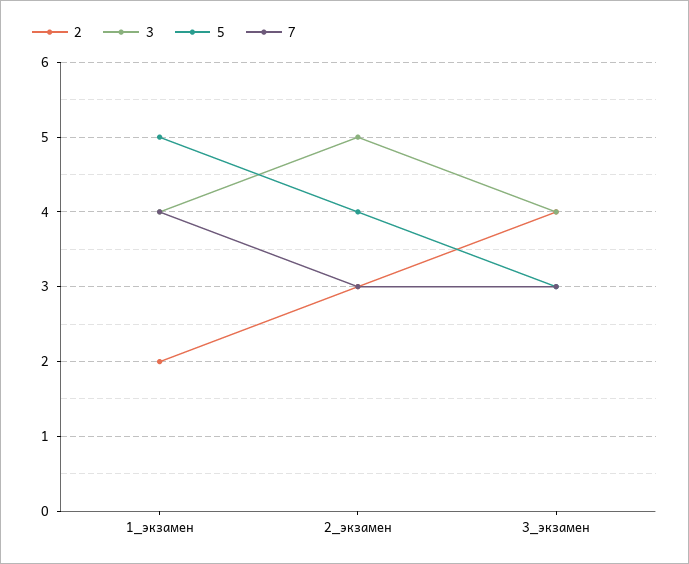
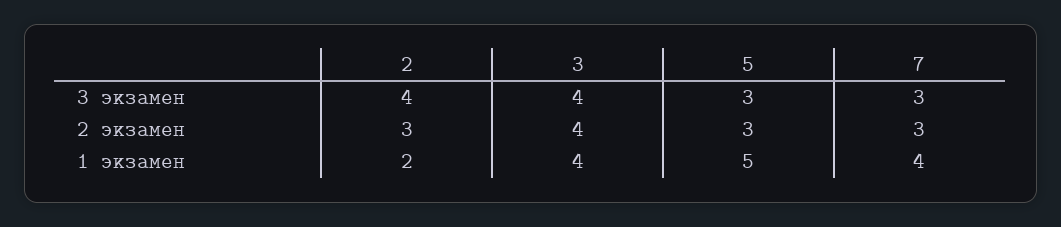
  {
    "2": {
      "1_экзамен": 2,
      "2_экзамен": 3,
      "3_экзамен": 4
    },
    "3": {
      "1_экзамен": 4,
-     "2_экзамен": 5,
+     "2_экзамен": 4,
      "3_экзамен": 4
    },
    "5": {
      "1_экзамен": 5,
-     "2_экзамен": 4,
+     "2_экзамен": 3,
      "3_экзамен": 3
    },
    "7": {
      "1_экзамен": 4,
      "2_экзамен": 3,
      "3_экзамен": 3
    }
  }

